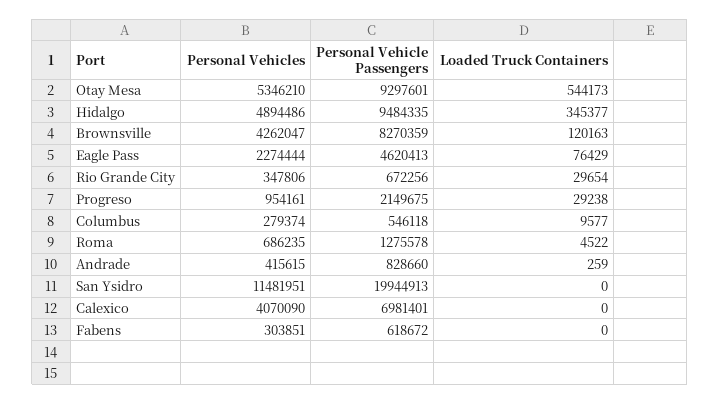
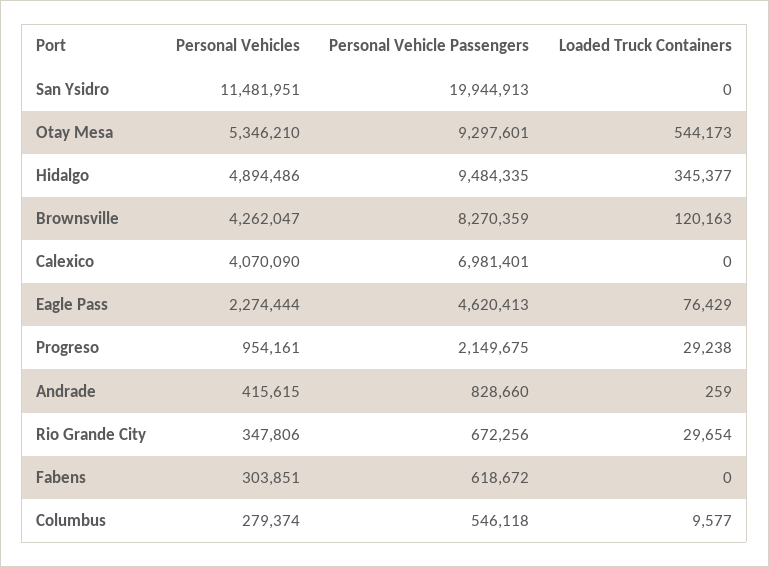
  {
    "Personal Vehicles": {
      "Otay Mesa": 5346210,
      "Hidalgo": 4894486,
      "Brownsville": 4262047,
      "Eagle Pass": 2274444,
      "Rio Grande City": 347806,
      "Progreso": 954161,
      "Columbus": 279374,
-     "Roma": 686235,
      "Andrade": 415615,
      "San Ysidro": 11481951,
      "Calexico": 4070090,
      "Fabens": 303851
    },
    "Personal Vehicle Passengers": {
      "Otay Mesa": 9297601,
      "Hidalgo": 9484335,
      "Brownsville": 8270359,
      "Eagle Pass": 4620413,
      "Rio Grande City": 672256,
      "Progreso": 2149675,
      "Columbus": 546118,
-     "Roma": 1275578,
      "Andrade": 828660,
      "San Ysidro": 19944913,
      "Calexico": 6981401,
      "Fabens": 618672
    },
    "Loaded Truck Containers": {
      "Otay Mesa": 544173,
      "Hidalgo": 345377,
      "Brownsville": 120163,
      "Eagle Pass": 76429,
      "Rio Grande City": 29654,
      "Progreso": 29238,
      "Columbus": 9577,
-     "Roma": 4522,
      "Andrade": 259,
      "San Ysidro": 0,
      "Calexico": 0,
      "Fabens": 0
    }
  }

